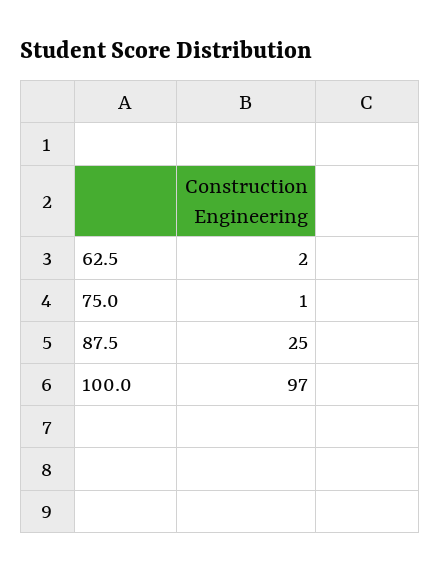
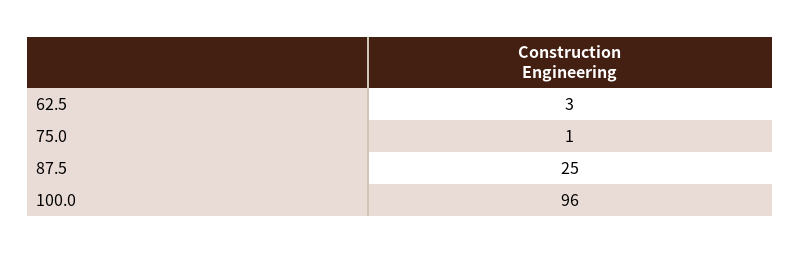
  {
-   "62.5": 2,
+   "62.5": 3,
    "75.0": 1,
    "87.5": 25,
-   "100.0": 97
+   "100.0": 96
  }

